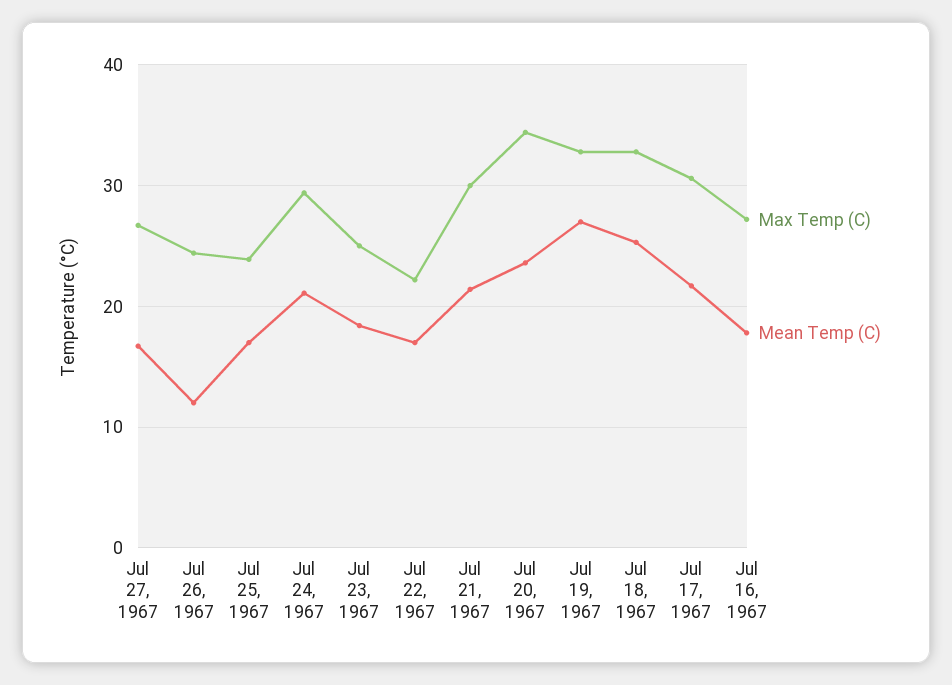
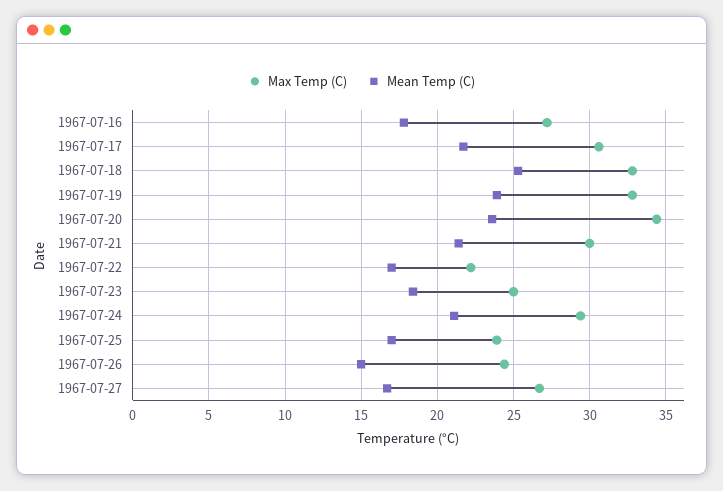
  {
    "Max Temp (C)": {
      "Jul 27, 1967": 26.5,
      "Jul 26, 1967": 24.5,
      "Jul 25, 1967": 24,
      "Jul 24, 1967": 29.5,
      "Jul 23, 1967": 25,
      "Jul 22, 1967": 22,
      "Jul 21, 1967": 30,
      "Jul 20, 1967": 34.5,
      "Jul 19, 1967": 33,
      "Jul 18, 1967": 33,
      "Jul 17, 1967": 30.5,
      "Jul 16, 1967": 27
    },
    "Mean Temp (C)": {
      "Jul 27, 1967": 16.5,
-     "Jul 26, 1967": 12,
+     "Jul 26, 1967": 15,
      "Jul 25, 1967": 17,
      "Jul 24, 1967": 21,
      "Jul 23, 1967": 18.5,
      "Jul 22, 1967": 17,
      "Jul 21, 1967": 21.5,
      "Jul 20, 1967": 23.5,
-     "Jul 19, 1967": 27,
+     "Jul 19, 1967": 24,
      "Jul 18, 1967": 25.5,
      "Jul 17, 1967": 21.5,
      "Jul 16, 1967": 18
    }
  }

